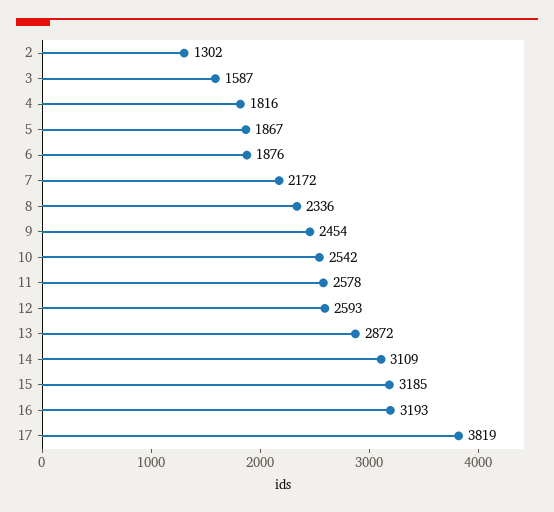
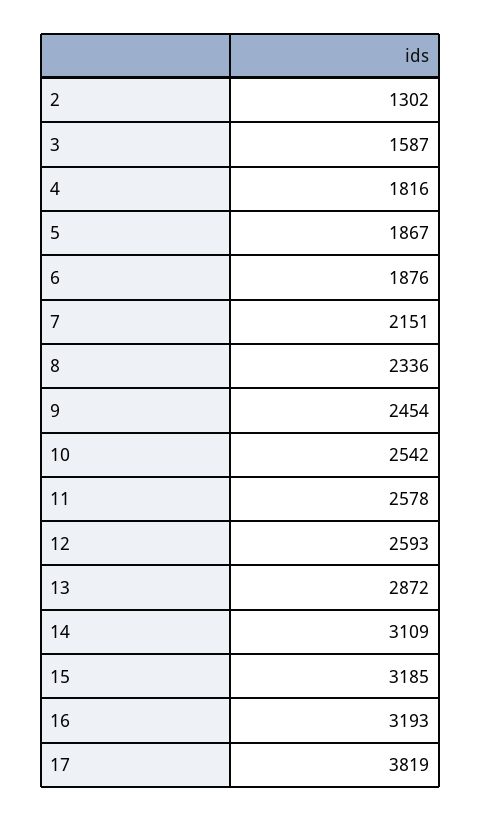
  {
    "2": 1302,
    "3": 1587,
    "4": 1816,
    "5": 1867,
    "6": 1876,
-   "7": 2172,
+   "7": 2151,
    "8": 2336,
    "9": 2454,
    "10": 2542,
    "11": 2578,
    "12": 2593,
    "13": 2872,
    "14": 3109,
    "15": 3185,
    "16": 3193,
    "17": 3819
  }

